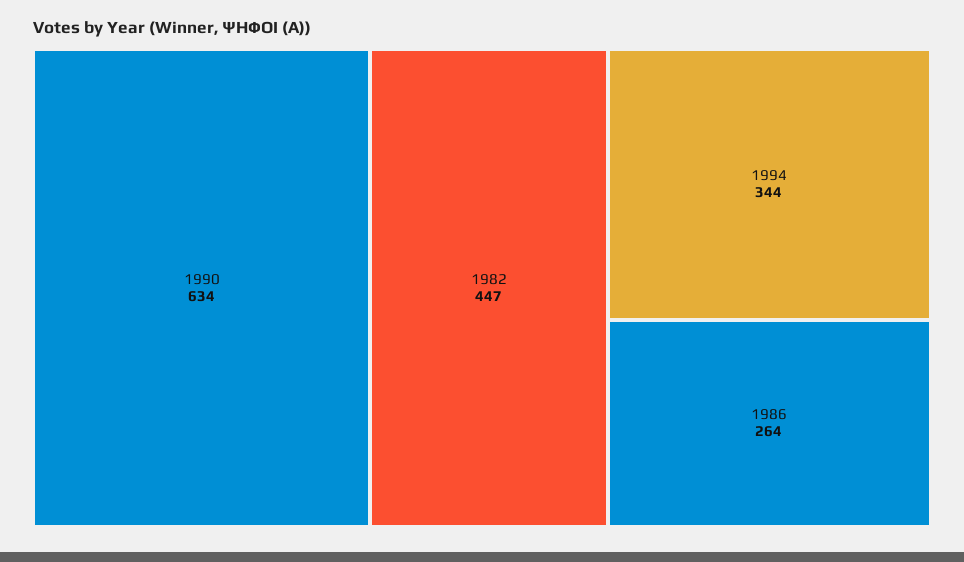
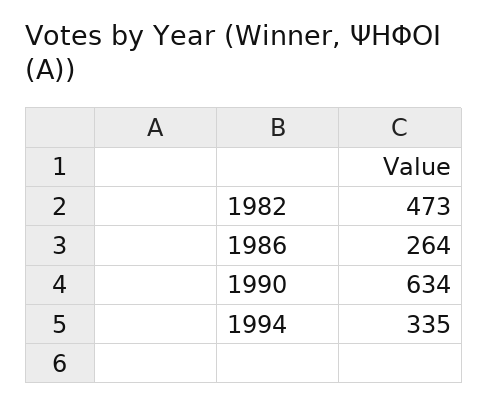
  {
    "1990": 634,
-   "1982": 447,
+   "1982": 473,
-   "1994": 344,
+   "1994": 335,
    "1986": 264
  }

